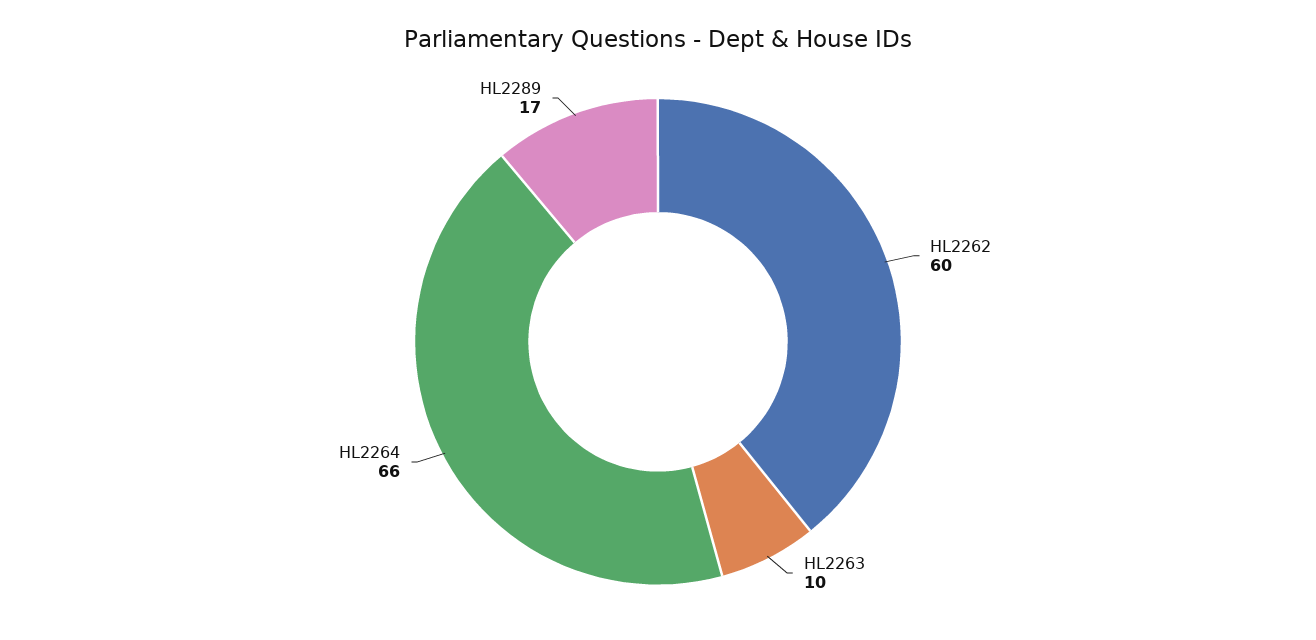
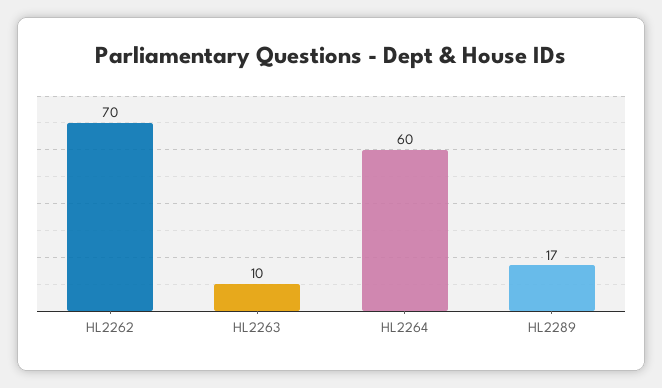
  {
-   "HL2262": 60,
+   "HL2262": 70,
    "HL2263": 10,
-   "HL2264": 66,
+   "HL2264": 60,
    "HL2289": 17
  }

